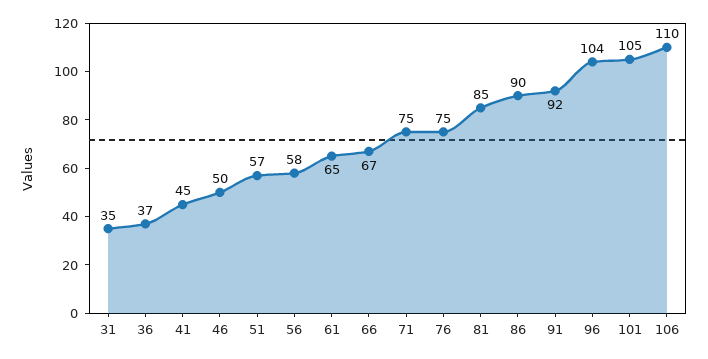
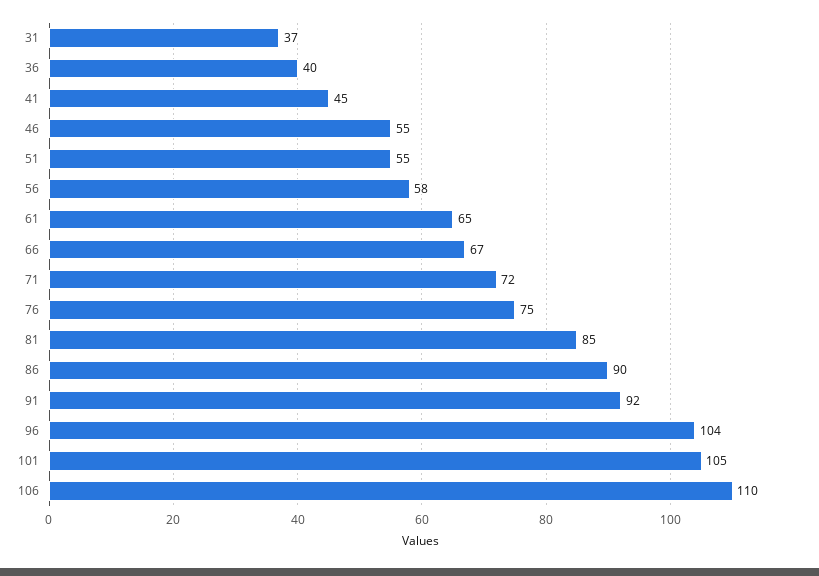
  {
-   "31": 35,
+   "31": 37,
-   "36": 37,
+   "36": 40,
    "41": 45,
-   "46": 50,
+   "46": 55,
-   "51": 57,
+   "51": 55,
    "56": 58,
    "61": 65,
    "66": 67,
-   "71": 75,
+   "71": 72,
    "76": 75,
    "81": 85,
    "86": 90,
    "91": 92,
    "96": 104,
    "101": 105,
    "106": 110
  }

